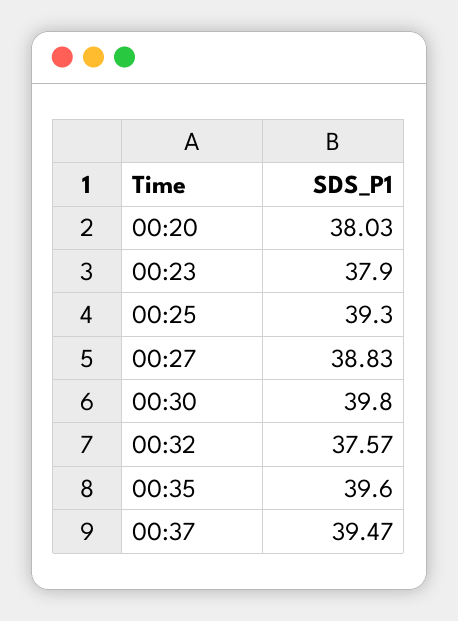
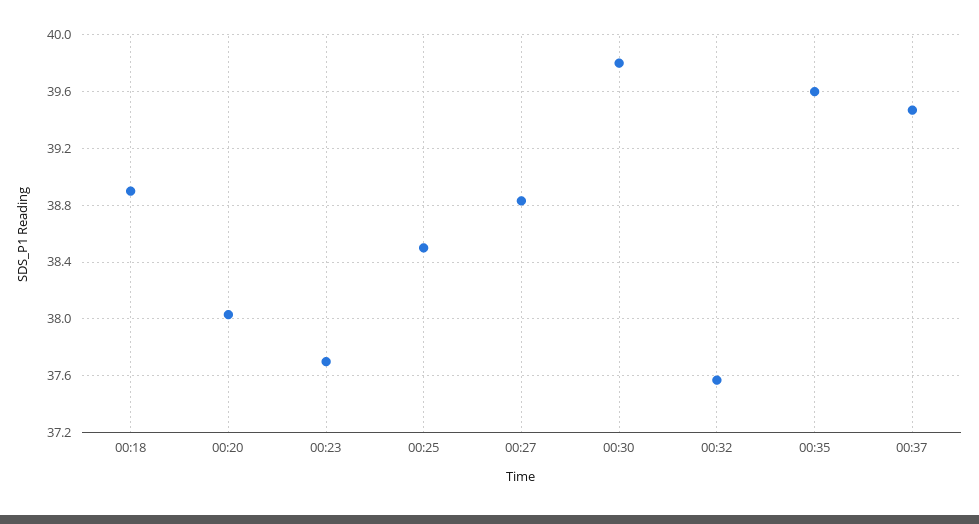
  {
    "00:20": 38.03,
-   "00:23": 37.9,
+   "00:23": 37.7,
-   "00:25": 39.3,
+   "00:25": 38.5,
    "00:27": 38.83,
    "00:30": 39.8,
    "00:32": 37.57,
    "00:35": 39.6,
-   "00:37": 39.47
+   "00:37": 39.47,
+   "00:18": 38.9
  }

